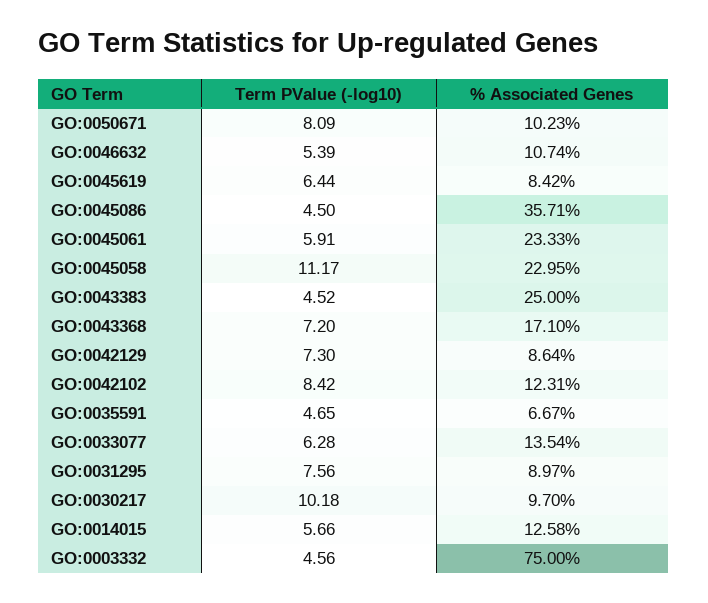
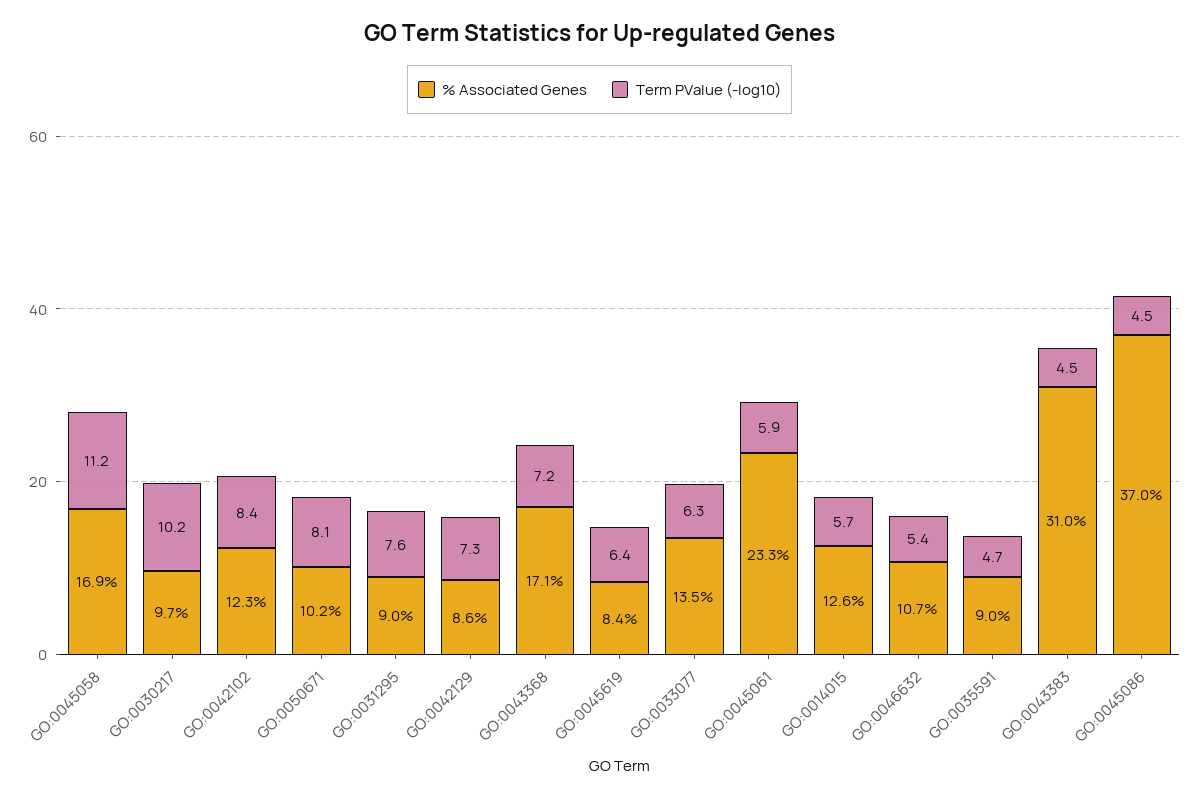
  {
    "Term PValue (-log10)": {
      "GO:0050671": 8.09,
      "GO:0046632": 5.39,
      "GO:0045619": 6.44,
      "GO:0045086": 4.5,
      "GO:0045061": 5.91,
      "GO:0045058": 11.17,
      "GO:0043383": 4.52,
      "GO:0043368": 7.2,
      "GO:0042129": 7.3,
      "GO:0042102": 8.42,
      "GO:0035591": 4.65,
      "GO:0033077": 6.28,
      "GO:0031295": 7.56,
      "GO:0030217": 10.18,
-     "GO:0014015": 5.66,
+     "GO:0014015": 5.66
-     "GO:0003332": 4.56
    },
    "% Associated Genes": {
      "GO:0050671": 10.23,
      "GO:0046632": 10.74,
      "GO:0045619": 8.42,
-     "GO:0045086": 35.71,
+     "GO:0045086": 37,
      "GO:0045061": 23.33,
-     "GO:0045058": 22.95,
+     "GO:0045058": 16.9,
-     "GO:0043383": 25,
+     "GO:0043383": 31,
      "GO:0043368": 17.1,
      "GO:0042129": 8.64,
      "GO:0042102": 12.31,
-     "GO:0035591": 6.67,
+     "GO:0035591": 9,
      "GO:0033077": 13.54,
      "GO:0031295": 8.97,
      "GO:0030217": 9.7,
-     "GO:0014015": 12.58,
+     "GO:0014015": 12.58
-     "GO:0003332": 75
    }
  }

